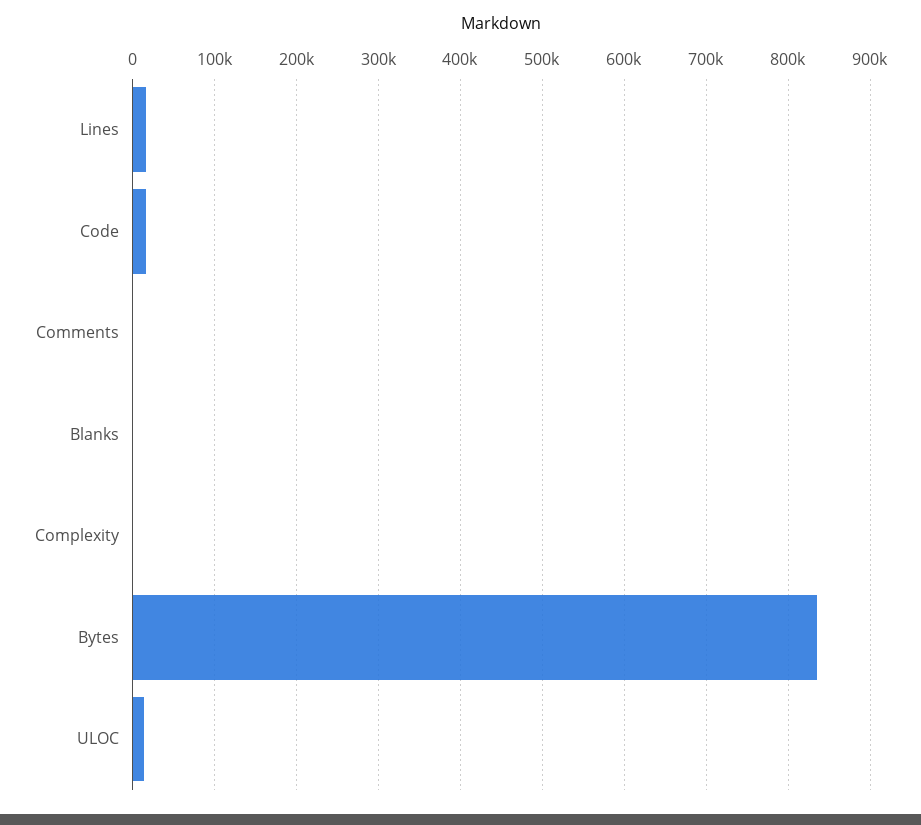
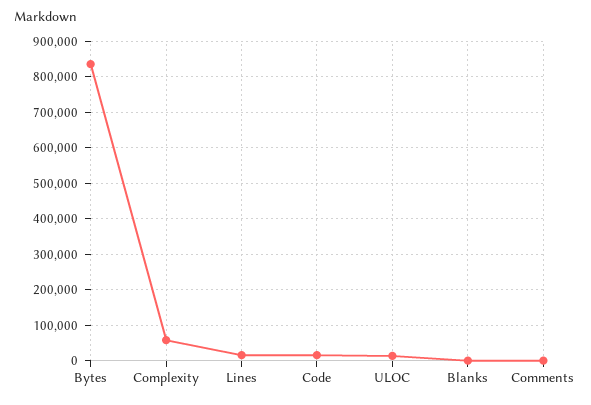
  {
    "Lines": 20000,
    "Code": 20000,
    "Comments": 0,
    "Blanks": 0,
-   "Complexity": 0,
+   "Complexity": 60000,
    "Bytes": 840000,
    "ULOC": 10000
  }

